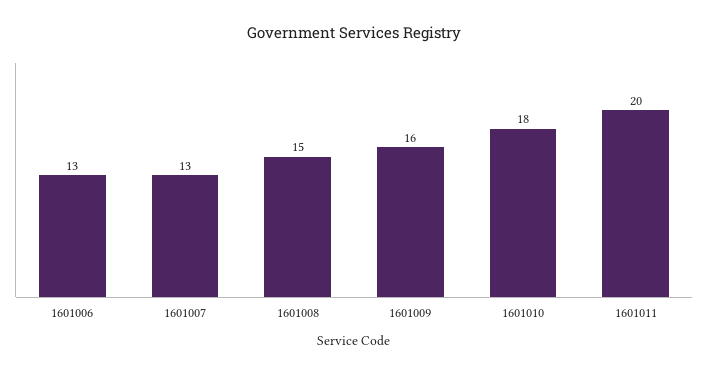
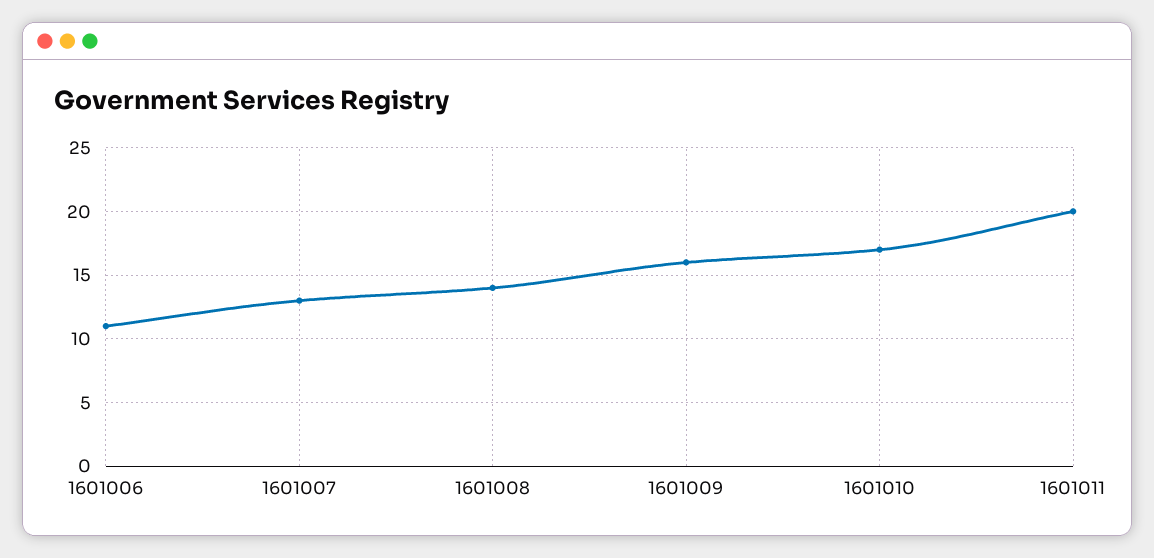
  {
-   "1601006": 13,
+   "1601006": 11,
    "1601007": 13,
-   "1601008": 15,
+   "1601008": 14,
    "1601009": 16,
-   "1601010": 18,
+   "1601010": 17,
    "1601011": 20
  }

